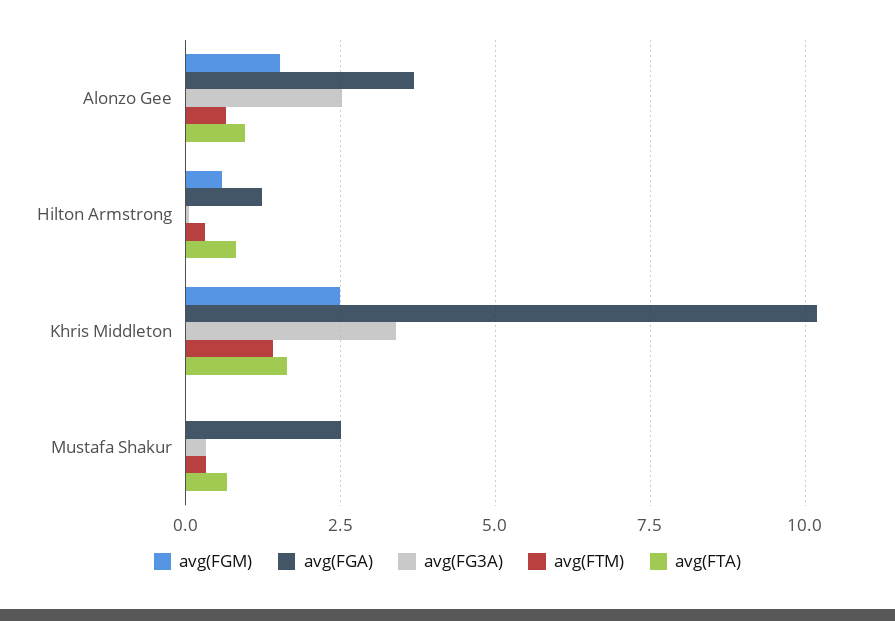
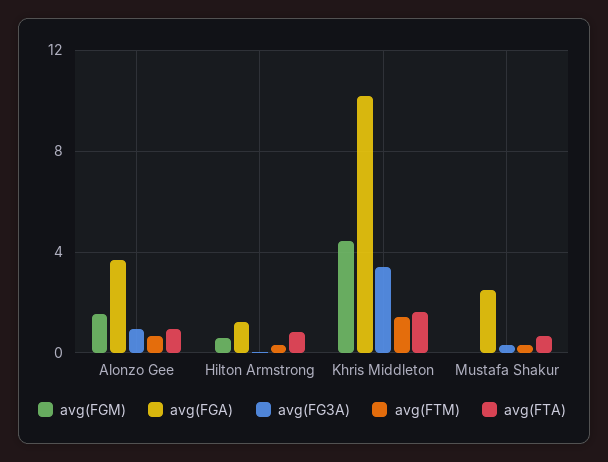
  {
    "avg(FGM)": {
      "Alonzo Gee": 1.5,
      "Hilton Armstrong": 0.5,
-     "Khris Middleton": 2.5,
+     "Khris Middleton": 4.5,
      "Mustafa Shakur": 0
    },
    "avg(FGA)": {
      "Alonzo Gee": 3.75,
      "Hilton Armstrong": 1.25,
      "Khris Middleton": 10.25,
      "Mustafa Shakur": 2.5
    },
    "avg(FG3A)": {
-     "Alonzo Gee": 2.5,
+     "Alonzo Gee": 1,
      "Hilton Armstrong": 0,
      "Khris Middleton": 3.5,
      "Mustafa Shakur": 0.25
    },
    "avg(FTM)": {
      "Alonzo Gee": 0.75,
      "Hilton Armstrong": 0.25,
      "Khris Middleton": 1.5,
      "Mustafa Shakur": 0.25
    },
    "avg(FTA)": {
      "Alonzo Gee": 1,
      "Hilton Armstrong": 0.75,
      "Khris Middleton": 1.75,
      "Mustafa Shakur": 0.75
    }
  }

